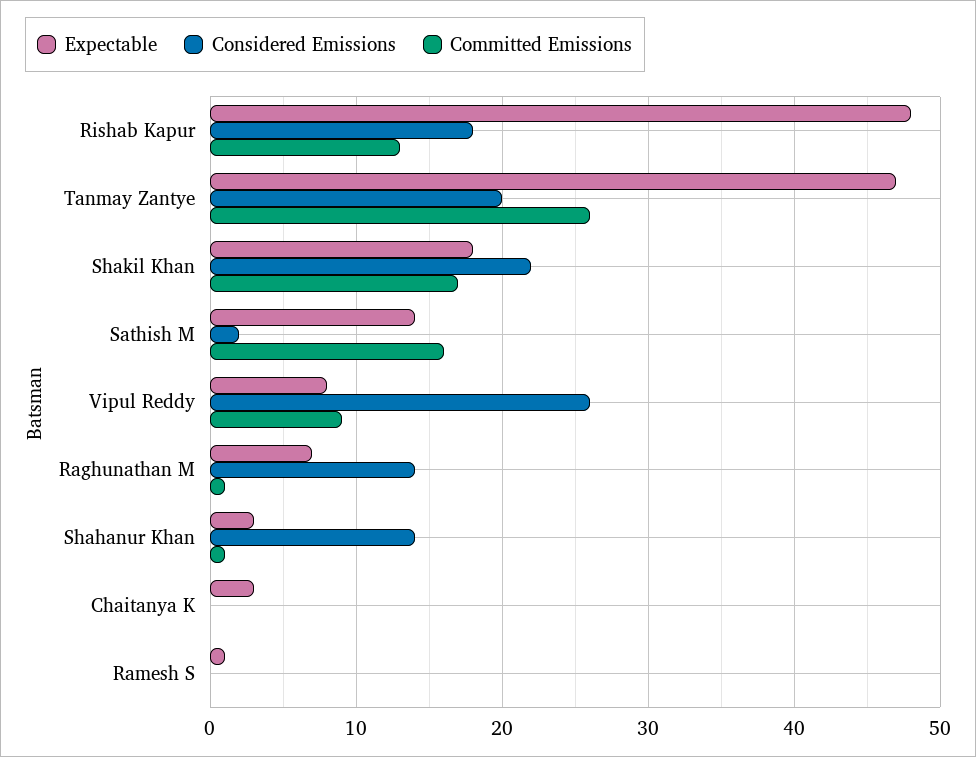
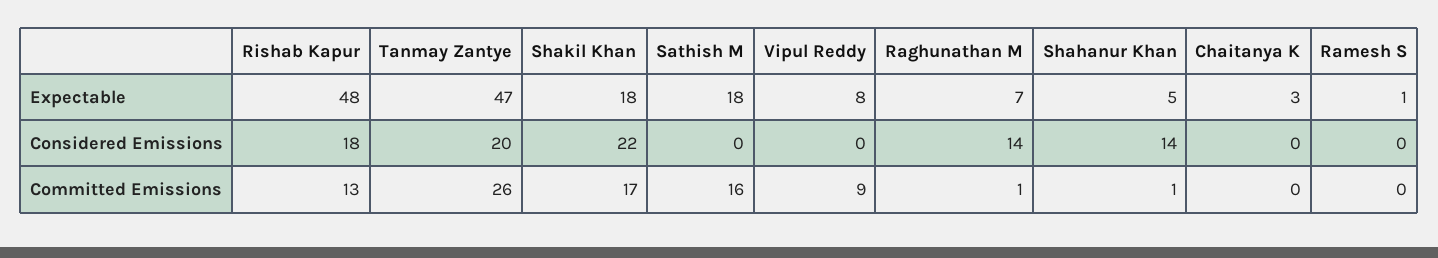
  {
    "Expectable": {
      "Rishab Kapur": 48,
      "Tanmay Zantye": 47,
      "Shakil Khan": 18,
-     "Sathish M": 14,
+     "Sathish M": 18,
      "Vipul Reddy": 8,
      "Raghunathan M": 7,
-     "Shahanur Khan": 3,
+     "Shahanur Khan": 5,
      "Chaitanya K": 3,
      "Ramesh S": 1
    },
    "Considered Emissions": {
      "Rishab Kapur": 18,
      "Tanmay Zantye": 20,
      "Shakil Khan": 22,
-     "Sathish M": 2,
+     "Sathish M": 0,
-     "Vipul Reddy": 26,
+     "Vipul Reddy": 0,
      "Raghunathan M": 14,
      "Shahanur Khan": 14,
      "Chaitanya K": 0,
      "Ramesh S": 0
    },
    "Committed Emissions": {
      "Rishab Kapur": 13,
      "Tanmay Zantye": 26,
      "Shakil Khan": 17,
      "Sathish M": 16,
      "Vipul Reddy": 9,
      "Raghunathan M": 1,
      "Shahanur Khan": 1,
      "Chaitanya K": 0,
      "Ramesh S": 0
    }
  }

